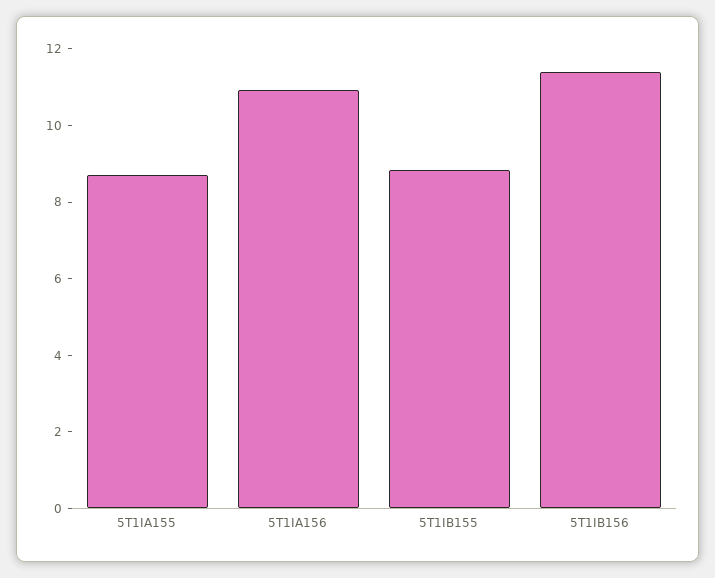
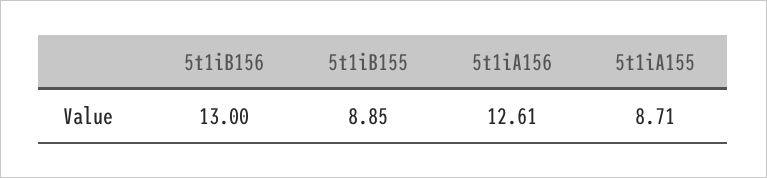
  {
    "5T1IA155": 8.71,
-   "5T1IA156": 11,
+   "5T1IA156": 12.61,
    "5T1IB155": 8.85,
-   "5T1IB156": 11.5
+   "5T1IB156": 13
  }

